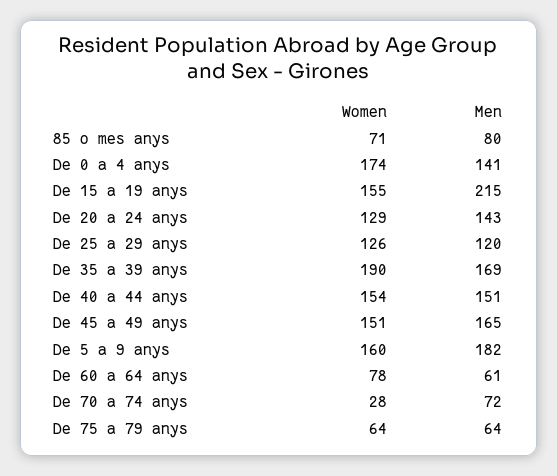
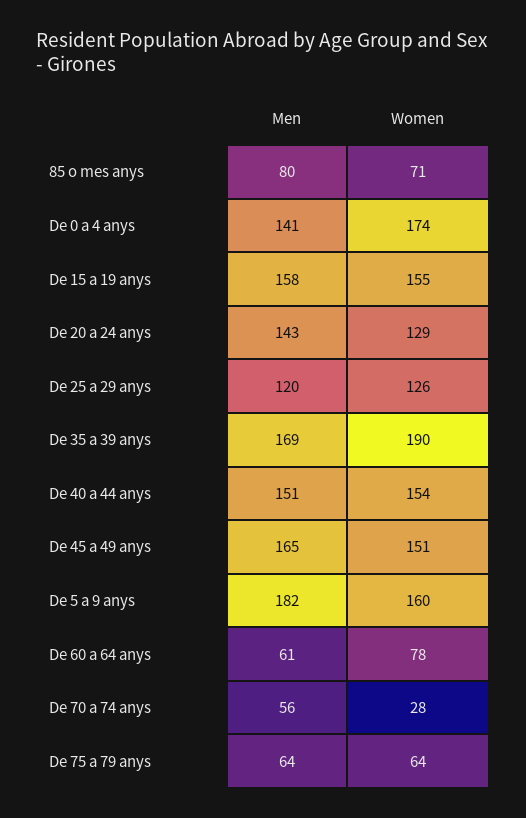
  {
    "Women": {
      "85 o mes anys": 71,
      "De 0 a 4 anys": 174,
      "De 15 a 19 anys": 155,
      "De 20 a 24 anys": 129,
      "De 25 a 29 anys": 126,
      "De 35 a 39 anys": 190,
      "De 40 a 44 anys": 154,
      "De 45 a 49 anys": 151,
      "De 5 a 9 anys": 160,
      "De 60 a 64 anys": 78,
      "De 70 a 74 anys": 28,
      "De 75 a 79 anys": 64
    },
    "Men": {
      "85 o mes anys": 80,
      "De 0 a 4 anys": 141,
-     "De 15 a 19 anys": 215,
+     "De 15 a 19 anys": 158,
      "De 20 a 24 anys": 143,
      "De 25 a 29 anys": 120,
      "De 35 a 39 anys": 169,
      "De 40 a 44 anys": 151,
      "De 45 a 49 anys": 165,
      "De 5 a 9 anys": 182,
      "De 60 a 64 anys": 61,
-     "De 70 a 74 anys": 72,
+     "De 70 a 74 anys": 56,
      "De 75 a 79 anys": 64
    }
  }

